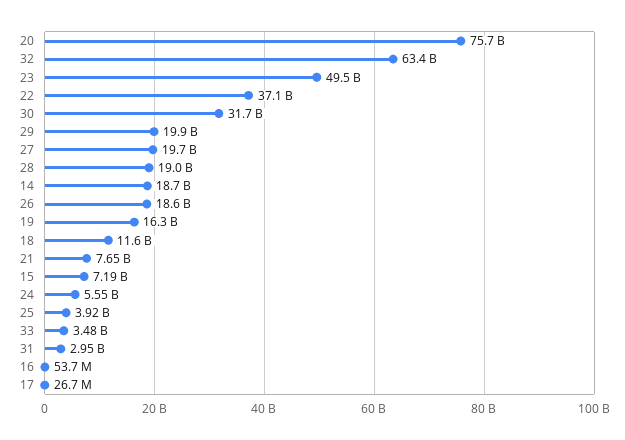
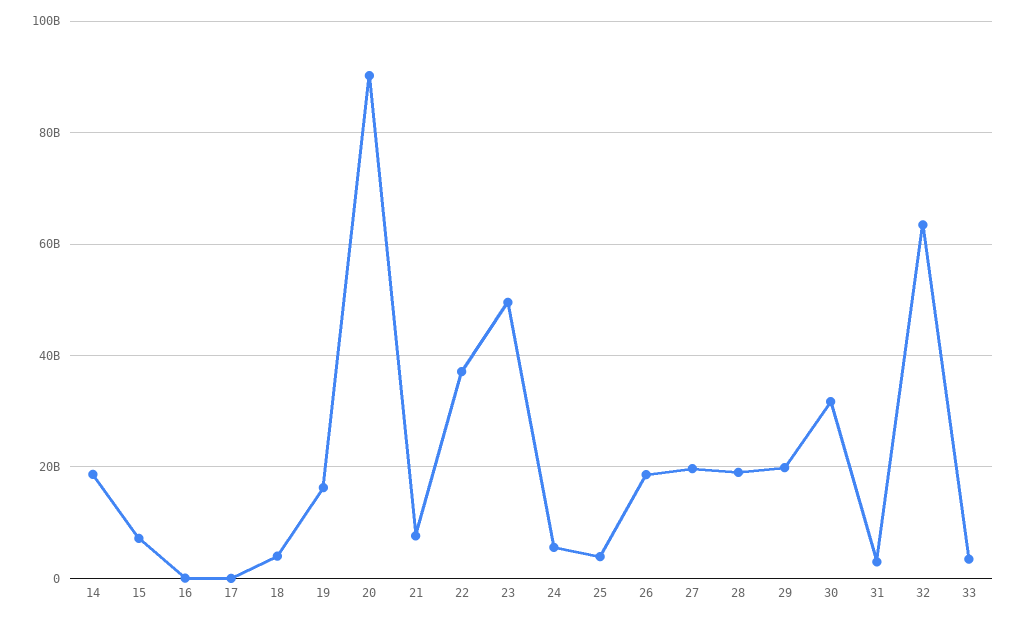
  {
-   "20": 75700000000,
+   "20": 90000000000,
    "32": 63400000000,
    "23": 49500000000,
    "22": 37100000000,
    "30": 31700000000,
    "29": 19900000000,
    "27": 19700000000,
    "28": 19000000000,
    "14": 18700000000,
    "26": 18600000000,
    "19": 16300000000,
-   "18": 11600000000,
+   "18": 4000000000,
    "21": 7650000000,
    "15": 7190000000,
    "24": 5550000000,
    "25": 3920000000,
    "33": 3480000000,
    "31": 2950000000,
    "16": 53700000,
    "17": 26700000
  }

